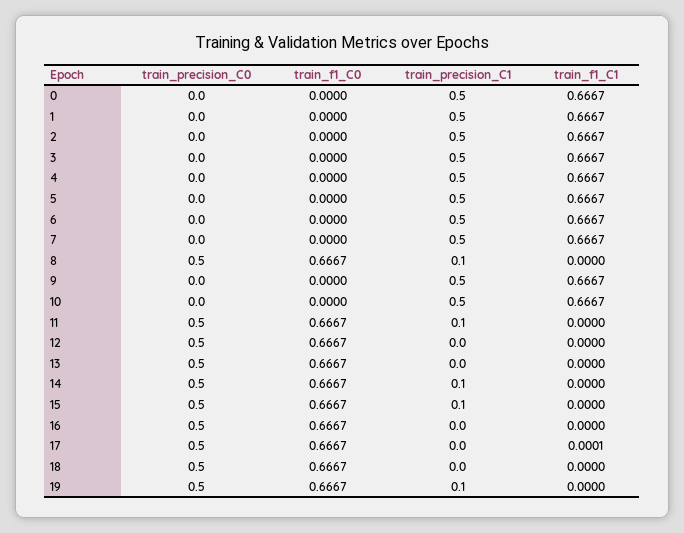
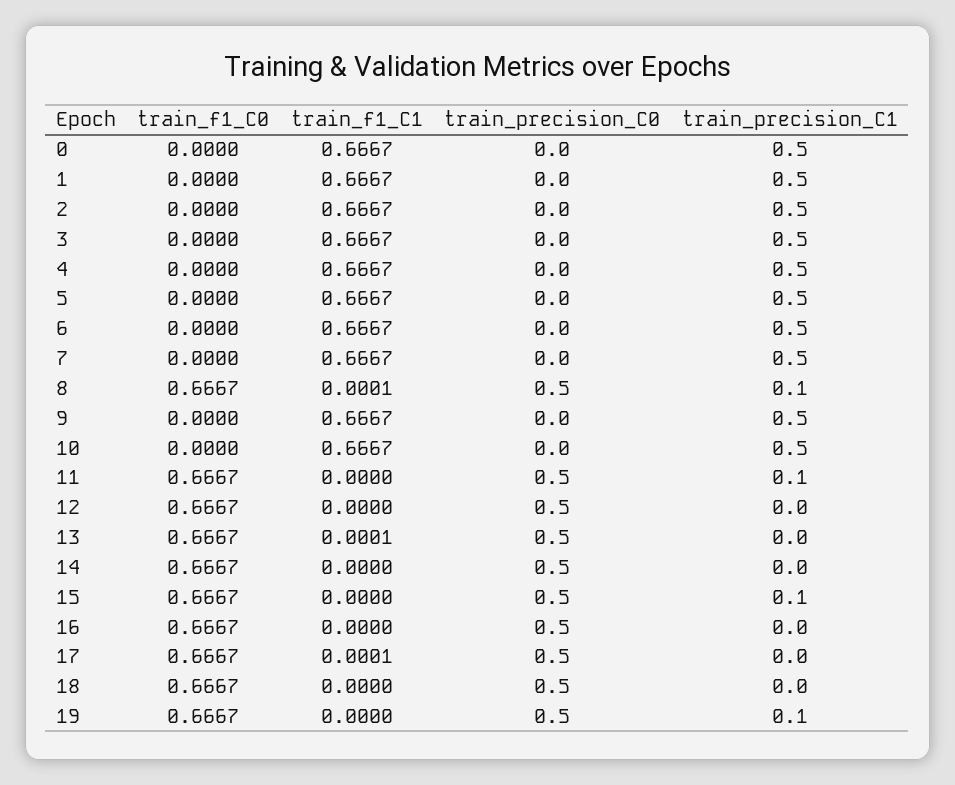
  {
    "train_precision_C0": {
      "0": 0,
      "1": 0,
      "2": 0,
      "3": 0,
      "4": 0,
      "5": 0,
      "6": 0,
      "7": 0,
      "8": 0.5,
      "9": 0,
      "10": 0,
      "11": 0.5,
      "12": 0.5,
      "13": 0.5,
      "14": 0.5,
      "15": 0.5,
      "16": 0.5,
      "17": 0.5,
      "18": 0.5,
      "19": 0.5
    },
    "train_f1_C0": {
      "0": 0,
      "1": 0,
      "2": 0,
      "3": 0,
      "4": 0,
      "5": 0,
      "6": 0,
      "7": 0,
      "8": 0.6667,
      "9": 0,
      "10": 0,
      "11": 0.6667,
      "12": 0.6667,
      "13": 0.6667,
      "14": 0.6667,
      "15": 0.6667,
      "16": 0.6667,
      "17": 0.6667,
      "18": 0.6667,
      "19": 0.6667
    },
    "train_precision_C1": {
      "0": 0.5,
      "1": 0.5,
      "2": 0.5,
      "3": 0.5,
      "4": 0.5,
      "5": 0.5,
      "6": 0.5,
      "7": 0.5,
      "8": 0.1,
      "9": 0.5,
      "10": 0.5,
      "11": 0.1,
      "12": 0,
      "13": 0,
-     "14": 0.1,
+     "14": 0,
      "15": 0.1,
      "16": 0,
      "17": 0,
      "18": 0,
      "19": 0.1
    },
    "train_f1_C1": {
      "0": 0.6667,
      "1": 0.6667,
      "2": 0.6667,
      "3": 0.6667,
      "4": 0.6667,
      "5": 0.6667,
      "6": 0.6667,
      "7": 0.6667,
-     "8": 0,
+     "8": 0.0001,
      "9": 0.6667,
      "10": 0.6667,
      "11": 0,
      "12": 0,
-     "13": 0,
+     "13": 0.0001,
      "14": 0,
      "15": 0,
      "16": 0,
      "17": 0.0001,
      "18": 0,
      "19": 0
    }
  }

